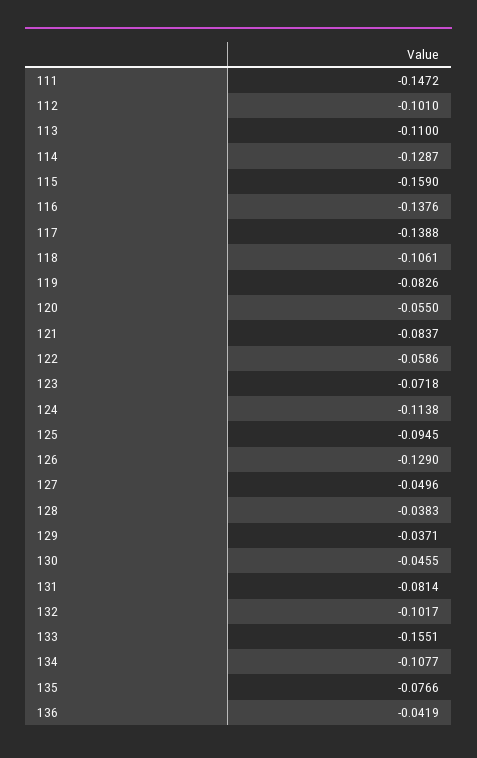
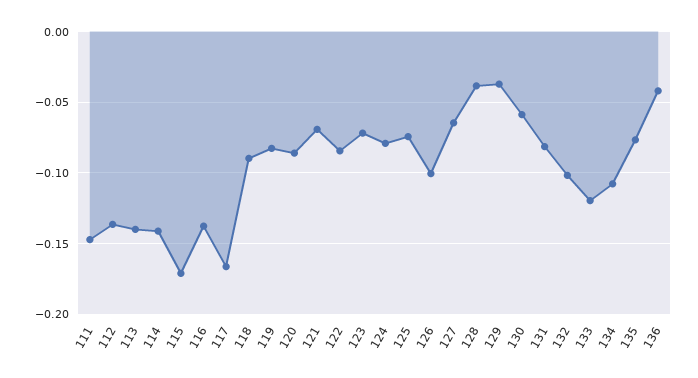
  {
    "111": -0.1472,
-   "112": -0.101,
+   "112": -0.135,
-   "113": -0.11,
+   "113": -0.14,
-   "114": -0.1287,
+   "114": -0.14,
-   "115": -0.159,
+   "115": -0.17,
    "116": -0.1376,
-   "117": -0.1388,
+   "117": -0.165,
-   "118": -0.1061,
+   "118": -0.09,
    "119": -0.0826,
-   "120": -0.055,
+   "120": -0.085,
-   "121": -0.0837,
+   "121": -0.07,
-   "122": -0.0586,
+   "122": -0.085,
    "123": -0.0718,
-   "124": -0.1138,
+   "124": -0.08,
-   "125": -0.0945,
+   "125": -0.075,
-   "126": -0.129,
+   "126": -0.1,
-   "127": -0.0496,
+   "127": -0.065,
    "128": -0.0383,
    "129": -0.0371,
-   "130": -0.0455,
+   "130": -0.06,
    "131": -0.0814,
    "132": -0.1017,
-   "133": -0.1551,
+   "133": -0.12,
    "134": -0.1077,
    "135": -0.0766,
    "136": -0.0419
  }

